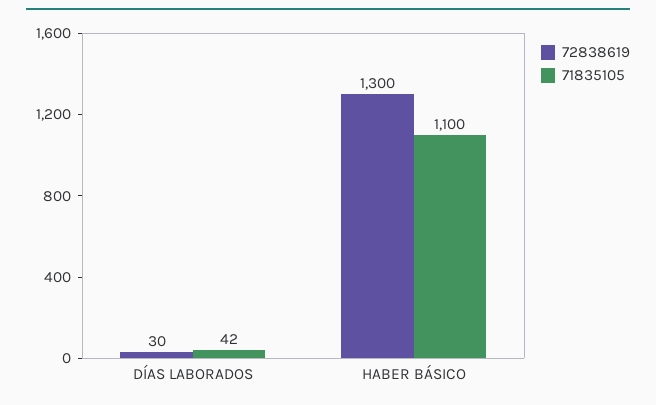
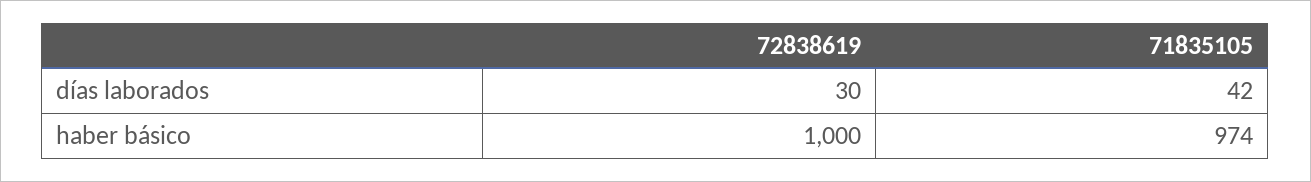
  {
    "72838619": {
      "DÍAS LABORADOS": 30,
-     "HABER BÁSICO": 1300
+     "HABER BÁSICO": 1000
    },
    "71835105": {
      "DÍAS LABORADOS": 42,
-     "HABER BÁSICO": 1100
+     "HABER BÁSICO": 974
    }
  }

